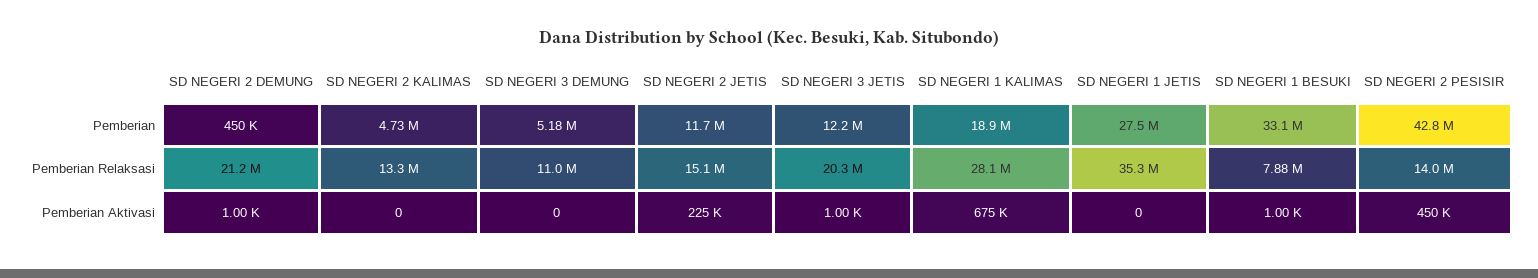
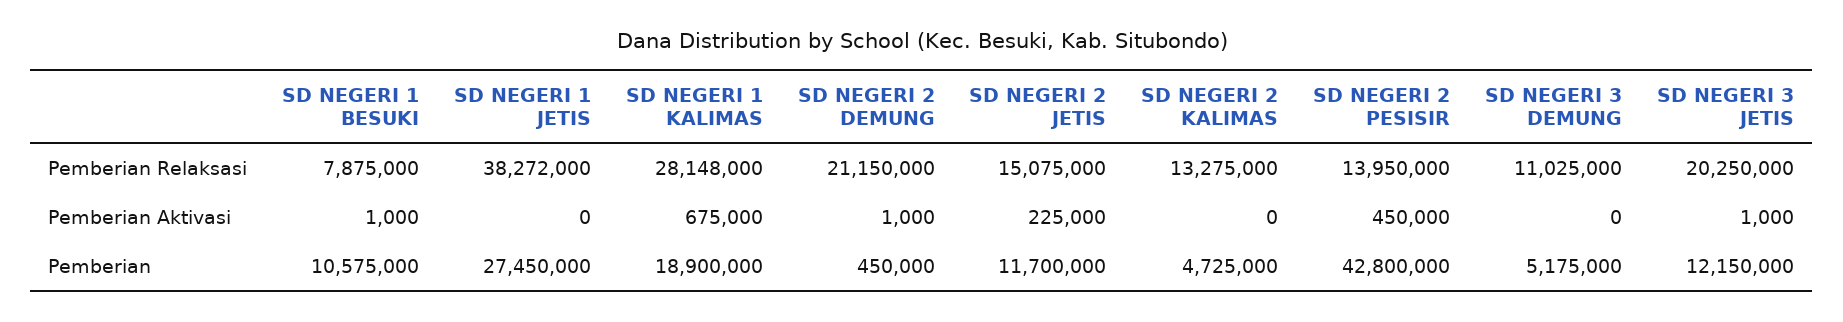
  {
    "SD NEGERI 2 DEMUNG": {
      "Pemberian": 450000,
      "Pemberian Relaksasi": 21150000,
      "Pemberian Aktivasi": 1000
    },
    "SD NEGERI 2 KALIMAS": {
      "Pemberian": 4725000,
      "Pemberian Relaksasi": 13275000,
      "Pemberian Aktivasi": 0
    },
    "SD NEGERI 3 DEMUNG": {
      "Pemberian": 5175000,
      "Pemberian Relaksasi": 11025000,
      "Pemberian Aktivasi": 0
    },
    "SD NEGERI 2 JETIS": {
      "Pemberian": 11700000,
      "Pemberian Relaksasi": 15075000,
      "Pemberian Aktivasi": 225000
    },
    "SD NEGERI 3 JETIS": {
      "Pemberian": 12150000,
      "Pemberian Relaksasi": 20250000,
      "Pemberian Aktivasi": 1000
    },
    "SD NEGERI 1 KALIMAS": {
      "Pemberian": 18900000,
      "Pemberian Relaksasi": 28148000,
      "Pemberian Aktivasi": 675000
    },
    "SD NEGERI 1 JETIS": {
      "Pemberian": 27450000,
-     "Pemberian Relaksasi": 35300000,
+     "Pemberian Relaksasi": 38272000,
      "Pemberian Aktivasi": 0
    },
    "SD NEGERI 1 BESUKI": {
-     "Pemberian": 33100000,
+     "Pemberian": 10575000,
      "Pemberian Relaksasi": 7875000,
      "Pemberian Aktivasi": 1000
    },
    "SD NEGERI 2 PESISIR": {
      "Pemberian": 42800000,
      "Pemberian Relaksasi": 13950000,
      "Pemberian Aktivasi": 450000
    }
  }

